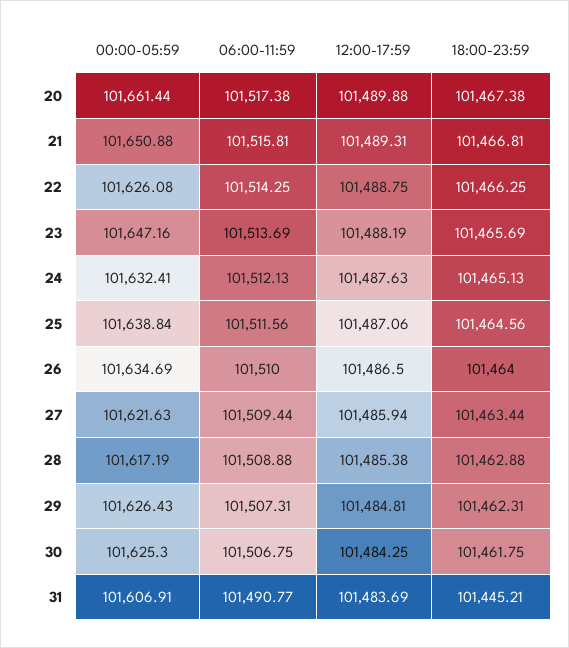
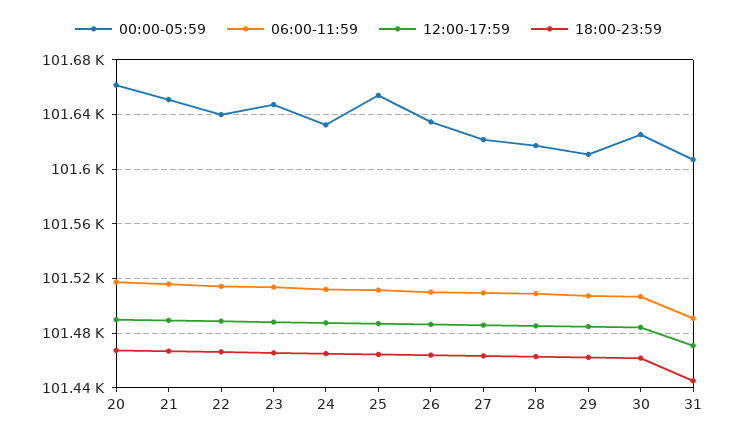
  {
    "00:00-05:59": {
      "20": 101661.44,
      "21": 101650.88,
-     "22": 101626.08,
+     "22": 101640,
      "23": 101647.16,
      "24": 101632.41,
-     "25": 101638.84,
+     "25": 101655,
      "26": 101634.69,
      "27": 101621.63,
      "28": 101617.19,
-     "29": 101626.43,
+     "29": 101610,
      "30": 101625.3,
      "31": 101606.91
    },
    "06:00-11:59": {
      "20": 101517.38,
      "21": 101515.81,
      "22": 101514.25,
      "23": 101513.69,
      "24": 101512.13,
      "25": 101511.56,
      "26": 101510,
      "27": 101509.44,
      "28": 101508.88,
      "29": 101507.31,
      "30": 101506.75,
      "31": 101490.77
    },
    "12:00-17:59": {
      "20": 101489.88,
      "21": 101489.31,
      "22": 101488.75,
      "23": 101488.19,
      "24": 101487.63,
      "25": 101487.06,
      "26": 101486.5,
      "27": 101485.94,
      "28": 101485.38,
      "29": 101484.81,
      "30": 101484.25,
-     "31": 101483.69
+     "31": 101470
    },
    "18:00-23:59": {
      "20": 101467.38,
      "21": 101466.81,
      "22": 101466.25,
      "23": 101465.69,
      "24": 101465.13,
      "25": 101464.56,
      "26": 101464,
      "27": 101463.44,
      "28": 101462.88,
      "29": 101462.31,
      "30": 101461.75,
      "31": 101445.21
    }
  }

